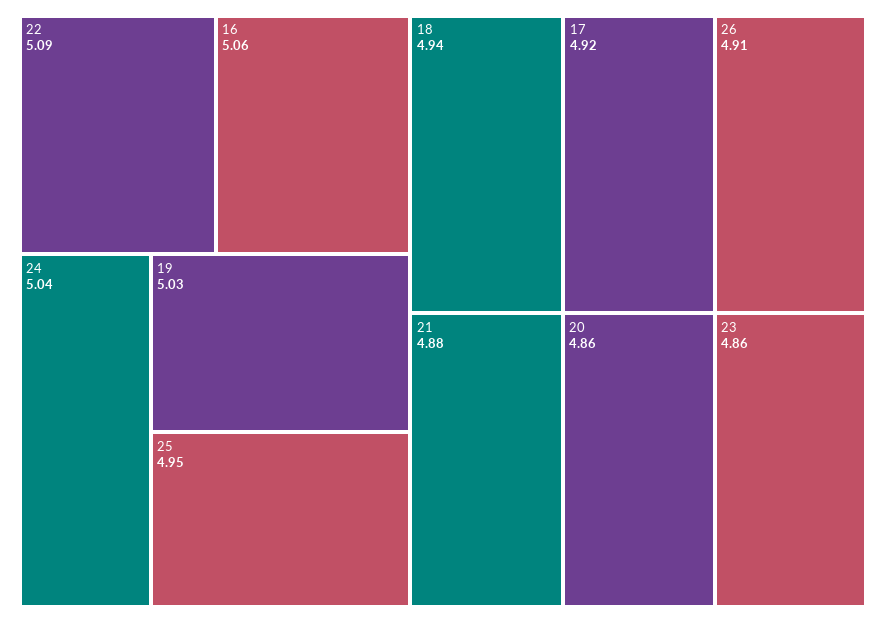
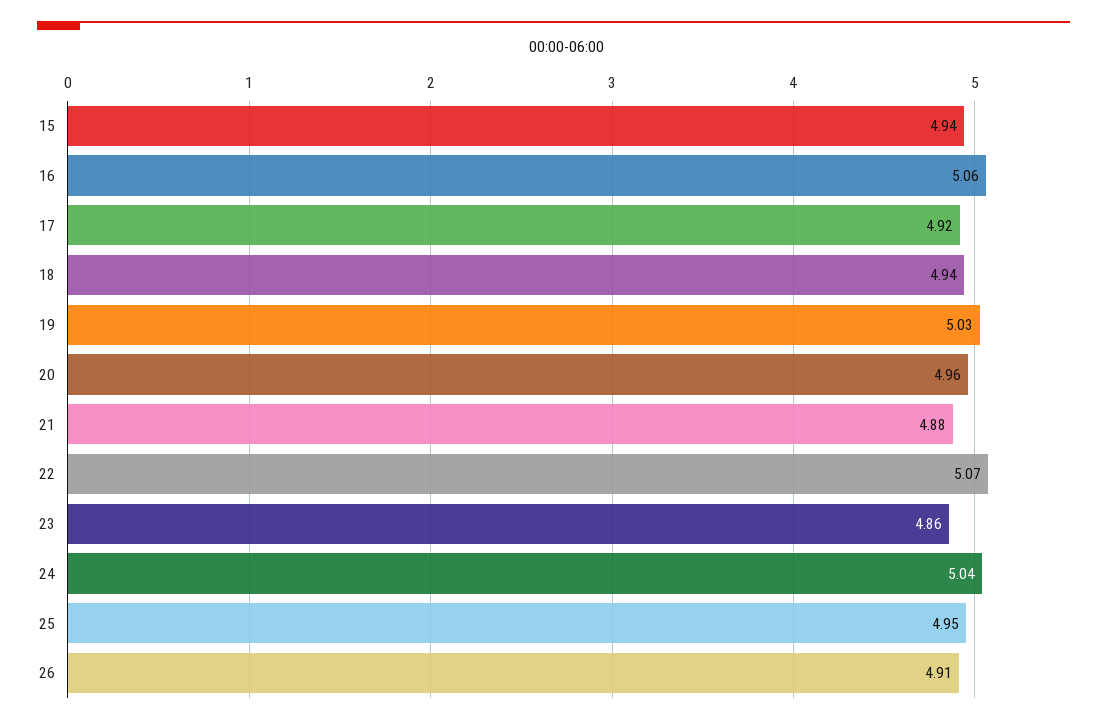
  {
-   "22": 5.09,
+   "22": 5.07,
    "16": 5.06,
    "24": 5.04,
    "19": 5.03,
    "25": 4.95,
    "18": 4.94,
    "17": 4.92,
    "26": 4.91,
    "21": 4.88,
-   "20": 4.86,
+   "20": 4.96,
-   "23": 4.86
+   "23": 4.86,
+   "15": 4.94
  }

